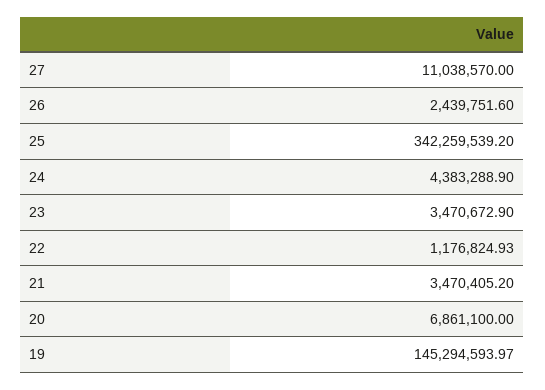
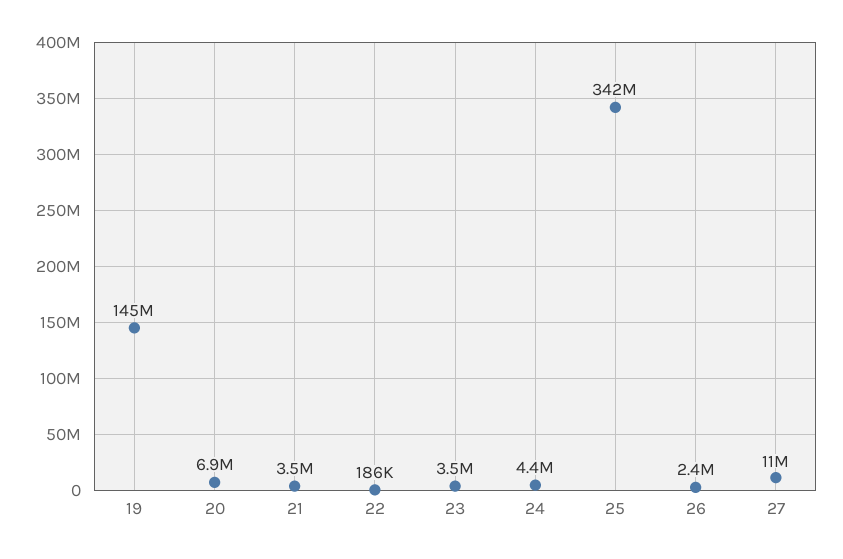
  {
    "27": 11038570,
    "26": 2439751.6,
    "25": 342259539.2,
    "24": 4383288.9,
    "23": 3470672.9,
-   "22": 1176824.93,
+   "22": 186000,
    "21": 3470405.2,
    "20": 6861100,
    "19": 145294593.97
  }

